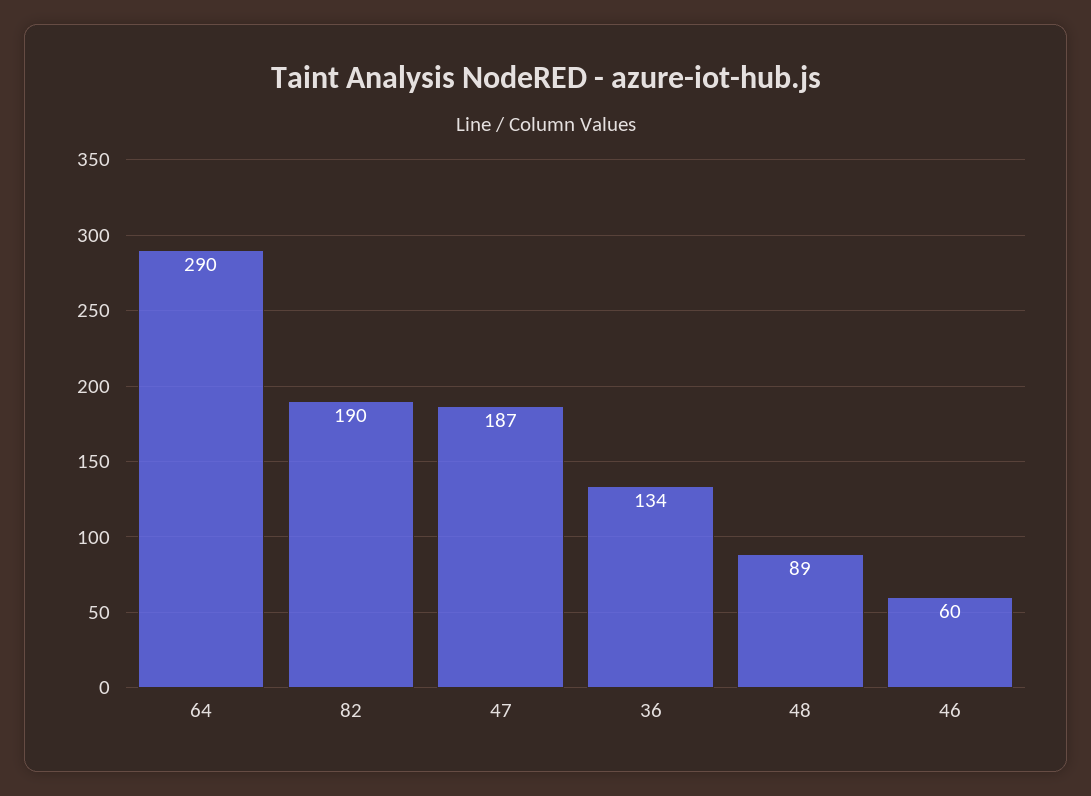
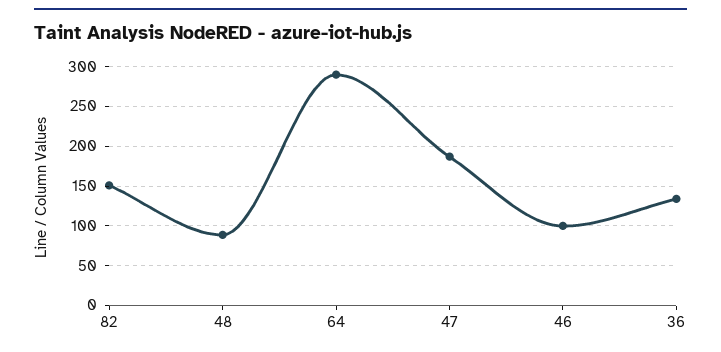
  {
    "64": 290,
-   "82": 190,
+   "82": 150,
    "47": 187,
    "36": 134,
    "48": 89,
-   "46": 60
+   "46": 100
  }

